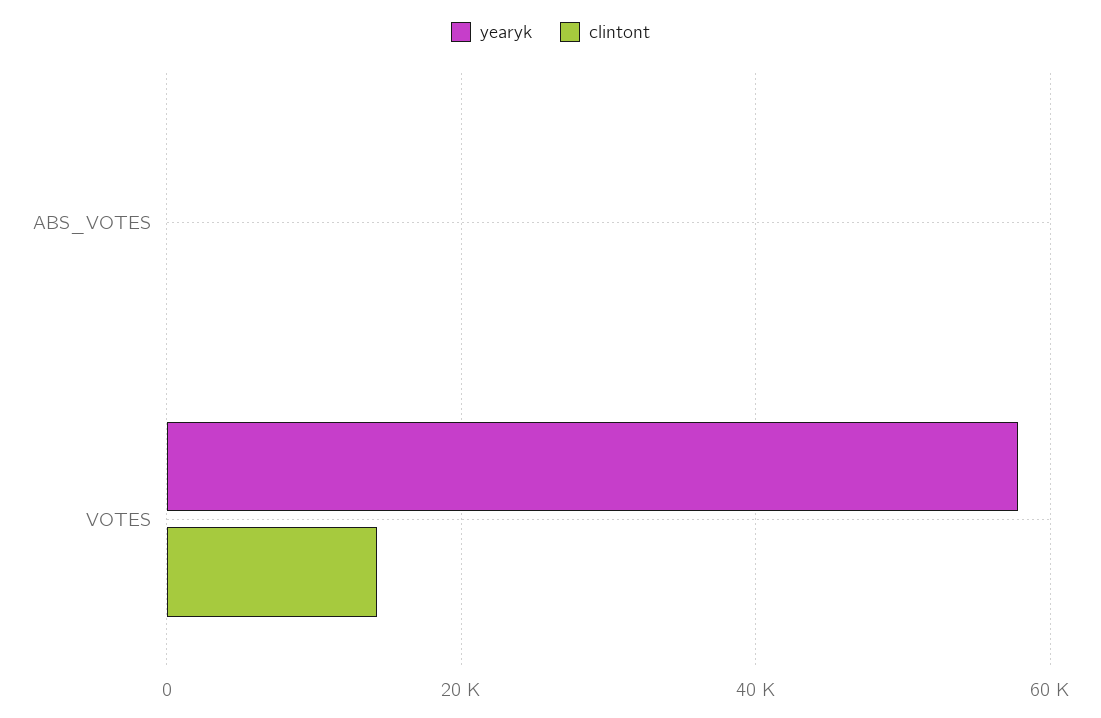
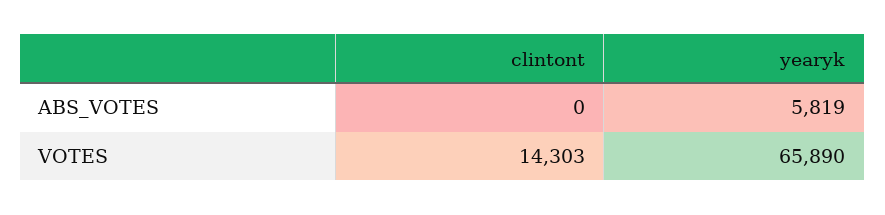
  {
    "yearyk": {
-     "ABS_VOTES": 0,
+     "ABS_VOTES": 5819,
-     "VOTES": 58000
+     "VOTES": 65890
    },
    "clintont": {
      "ABS_VOTES": 0,
      "VOTES": 14303
    }
  }

